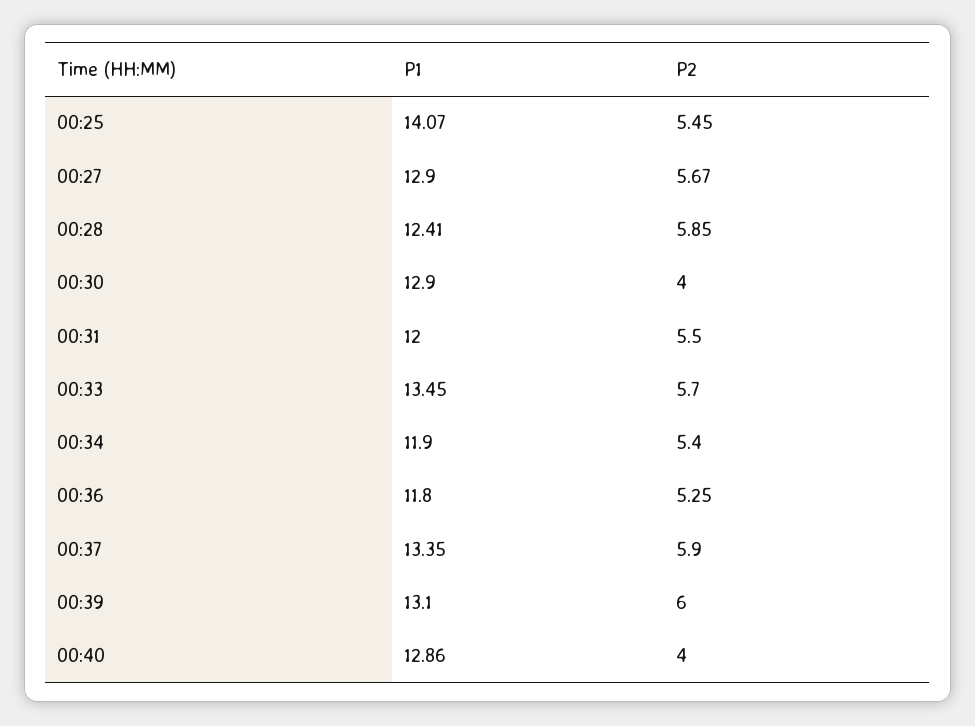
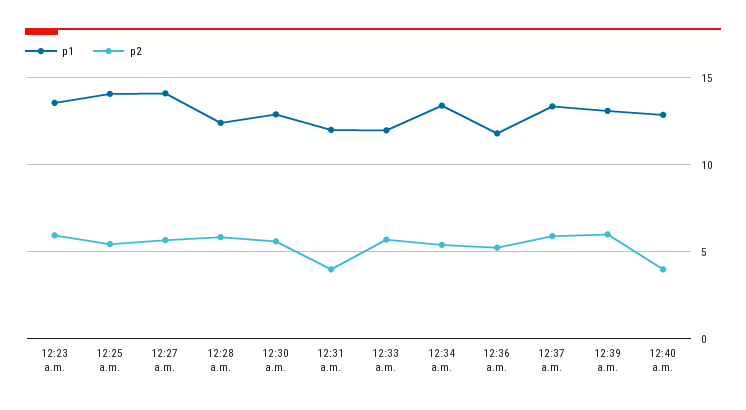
  {
    "P1": {
      "00:25": 14.07,
-     "00:27": 12.9,
+     "00:27": 14,
      "00:28": 12.41,
      "00:30": 12.9,
      "00:31": 12,
-     "00:33": 13.45,
+     "00:33": 12,
-     "00:34": 11.9,
+     "00:34": 13.5,
      "00:36": 11.8,
      "00:37": 13.35,
      "00:39": 13.1,
-     "00:40": 12.86
+     "00:40": 12.86,
+     "12:23 a.m.": 13.5
    },
    "P2": {
      "00:25": 5.45,
      "00:27": 5.67,
      "00:28": 5.85,
-     "00:30": 4,
+     "00:30": 5.5,
-     "00:31": 5.5,
+     "00:31": 4,
      "00:33": 5.7,
      "00:34": 5.4,
      "00:36": 5.25,
      "00:37": 5.9,
      "00:39": 6,
-     "00:40": 4
+     "00:40": 4,
+     "12:23 a.m.": 6
    }
  }

